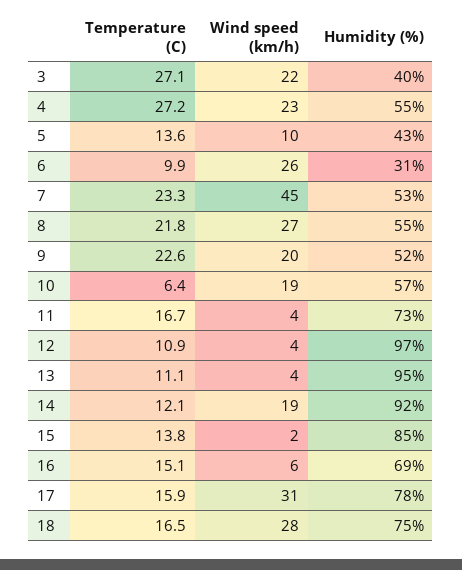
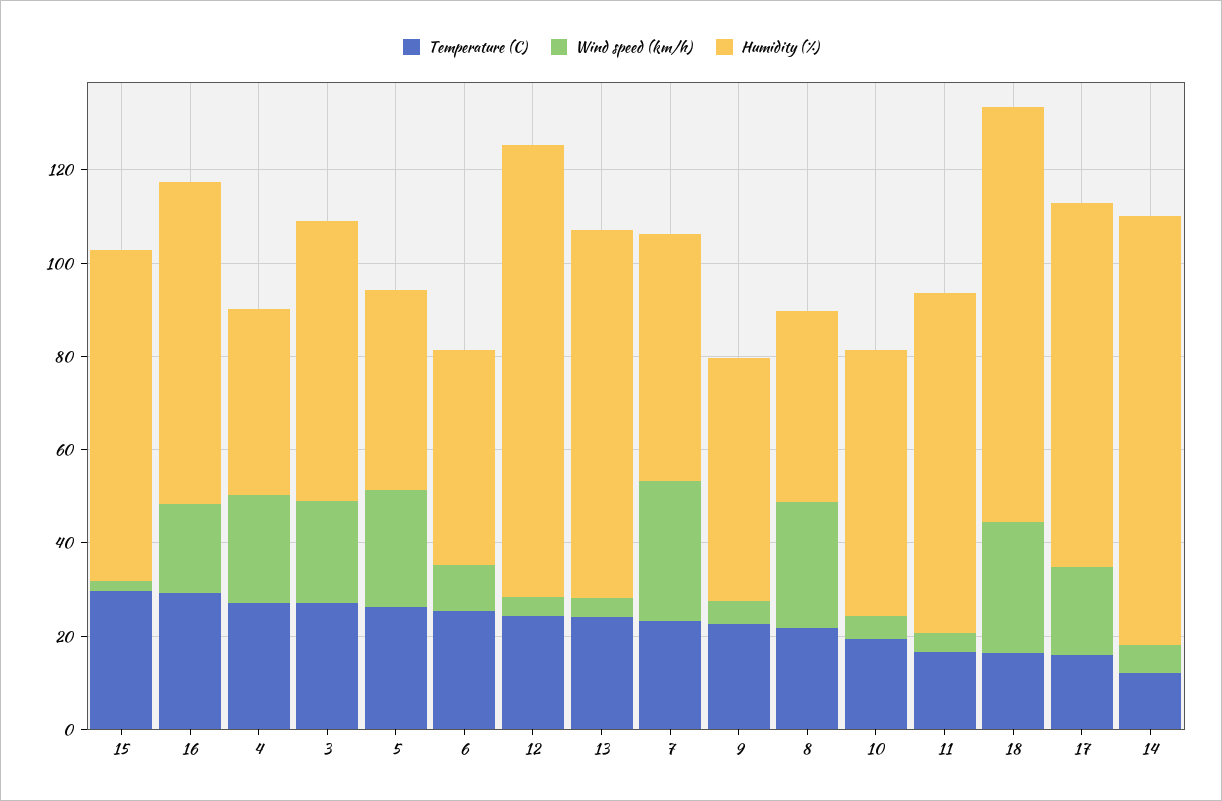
  {
    "Temperature (C)": {
      "3": 27.1,
      "4": 27.2,
-     "5": 13.6,
+     "5": 25,
-     "6": 9.9,
+     "6": 25,
      "7": 23.3,
      "8": 21.8,
      "9": 22.6,
-     "10": 6.4,
+     "10": 20,
      "11": 16.7,
-     "12": 10.9,
+     "12": 25,
-     "13": 11.1,
+     "13": 25,
      "14": 12.1,
-     "15": 13.8,
+     "15": 30,
-     "16": 15.1,
+     "16": 30,
      "17": 15.9,
      "18": 16.5
    },
    "Wind speed (km/h)": {
      "3": 22,
      "4": 23,
-     "5": 10,
+     "5": 25,
-     "6": 26,
+     "6": 10,
-     "7": 45,
+     "7": 30,
      "8": 27,
-     "9": 20,
+     "9": 5,
-     "10": 19,
+     "10": 5,
      "11": 4,
      "12": 4,
      "13": 4,
-     "14": 19,
+     "14": 5,
      "15": 2,
-     "16": 6,
+     "16": 20,
-     "17": 31,
+     "17": 20,
      "18": 28
    },
    "Humidity (%)": {
-     "3": 40,
+     "3": 60,
-     "4": 55,
+     "4": 40,
      "5": 43,
-     "6": 31,
+     "6": 45,
      "7": 53,
-     "8": 55,
+     "8": 40,
      "9": 52,
      "10": 57,
      "11": 73,
      "12": 97,
-     "13": 95,
+     "13": 80,
      "14": 92,
-     "15": 85,
+     "15": 70,
      "16": 69,
      "17": 78,
-     "18": 75
+     "18": 90
    }
  }

